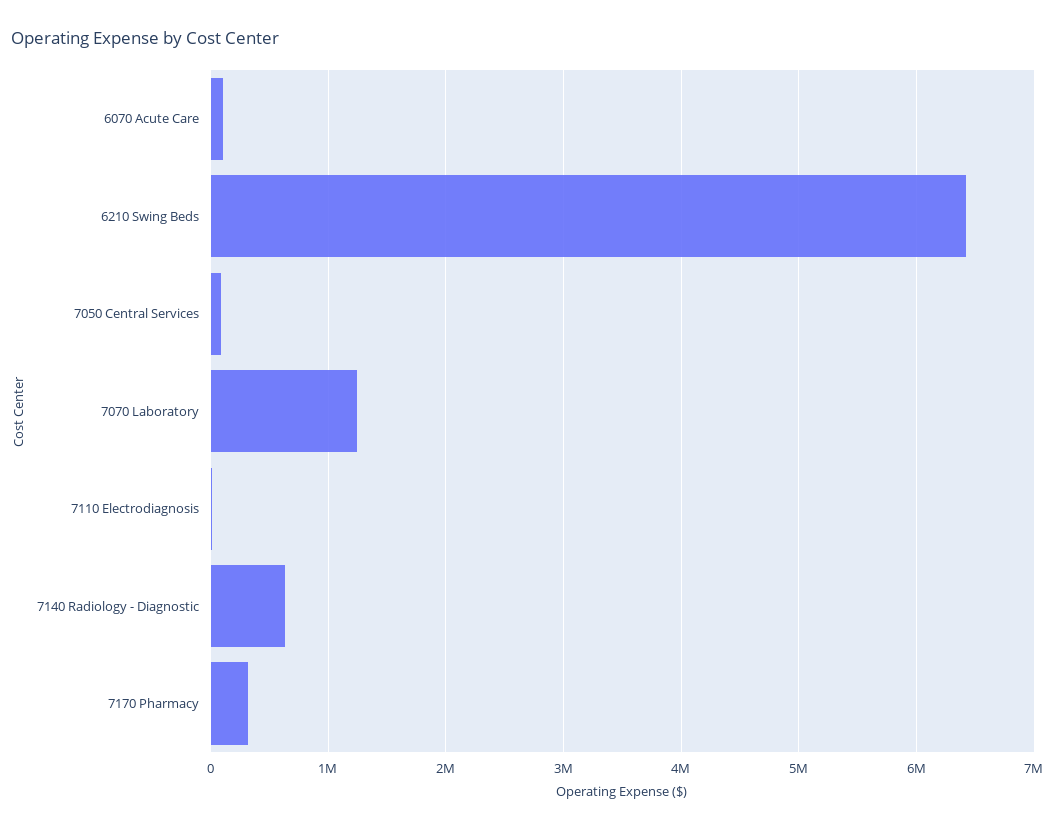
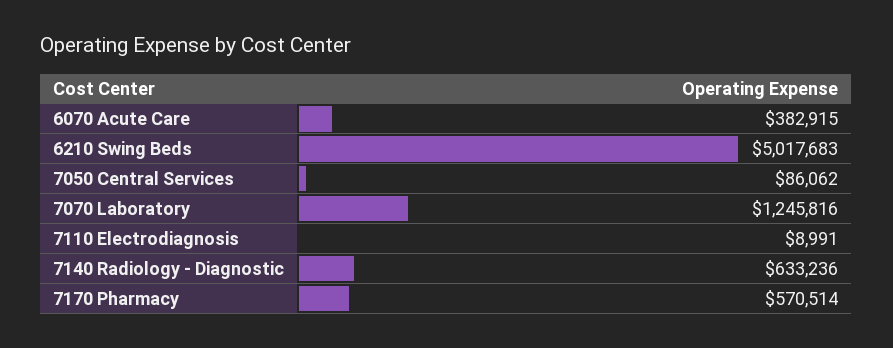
  {
-   "6070 Acute Care": 100000,
+   "6070 Acute Care": 382915,
-   "6210 Swing Beds": 6400000,
+   "6210 Swing Beds": 5017683,
    "7050 Central Services": 86062,
    "7070 Laboratory": 1245816,
    "7110 Electrodiagnosis": 8991,
    "7140 Radiology - Diagnostic": 633236,
-   "7170 Pharmacy": 300000
+   "7170 Pharmacy": 570514
  }

